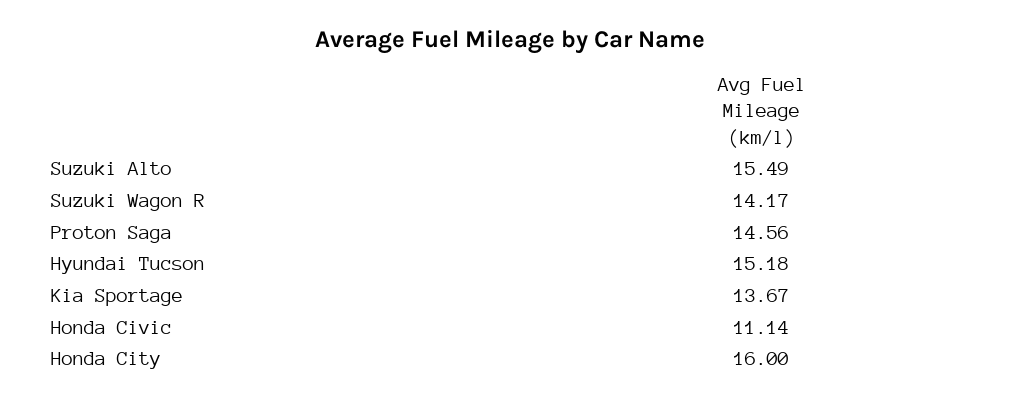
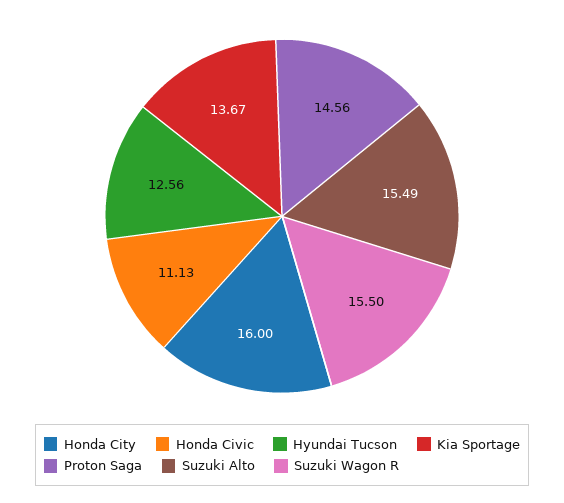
  {
    "Suzuki Alto": 15.49,
-   "Suzuki Wagon R": 14.17,
+   "Suzuki Wagon R": 15.5,
    "Proton Saga": 14.56,
-   "Hyundai Tucson": 15.18,
+   "Hyundai Tucson": 12.56,
    "Kia Sportage": 13.67,
-   "Honda Civic": 11.14,
+   "Honda Civic": 11.13,
    "Honda City": 16
  }

